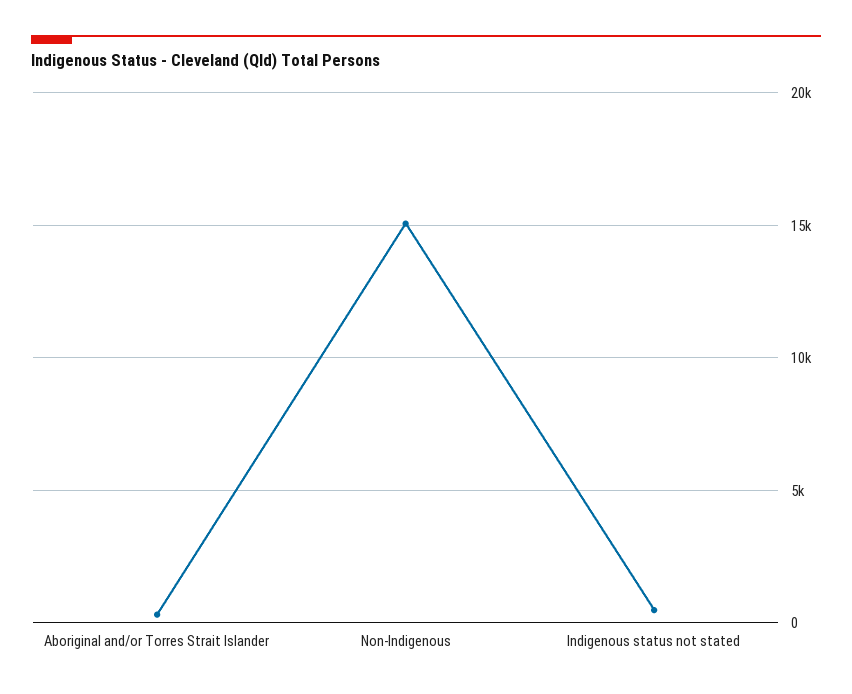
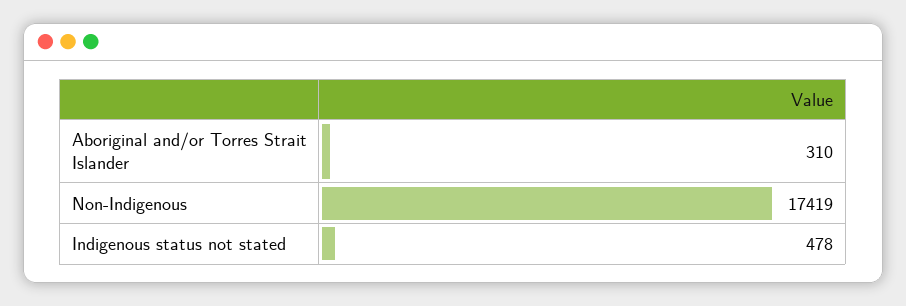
  {
    "Aboriginal and/or Torres Strait Islander": 310,
-   "Non-Indigenous": 15000,
+   "Non-Indigenous": 17419,
    "Indigenous status not stated": 478
  }

